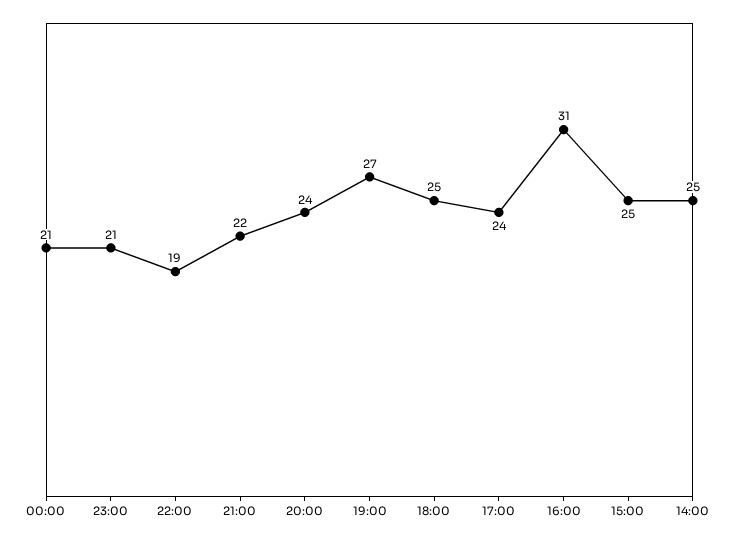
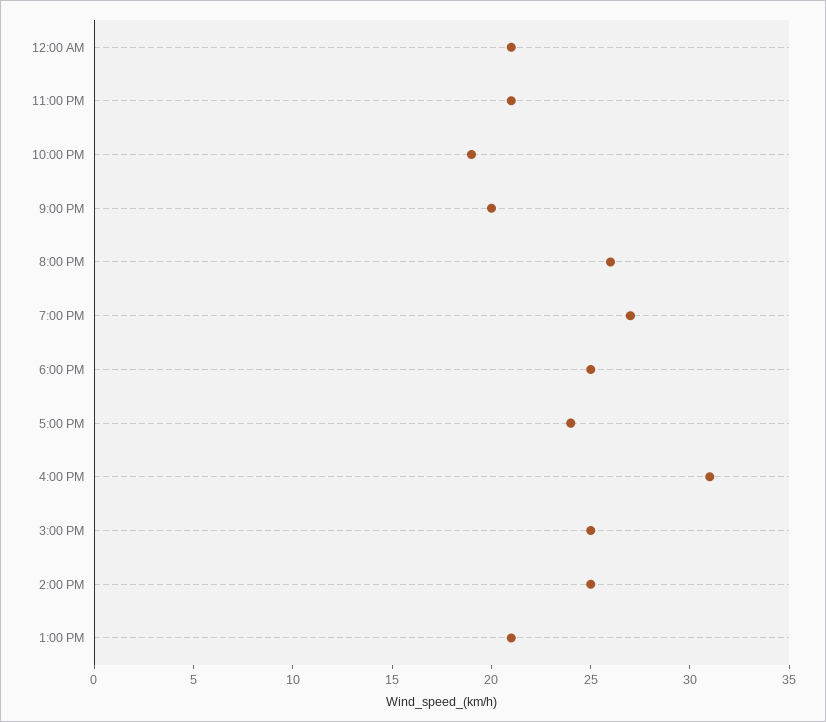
  {
    "00:00": 21,
    "23:00": 21,
    "22:00": 19,
-   "21:00": 22,
+   "21:00": 20,
-   "20:00": 24,
+   "20:00": 26,
    "19:00": 27,
    "18:00": 25,
    "17:00": 24,
    "16:00": 31,
    "15:00": 25,
-   "14:00": 25
+   "14:00": 25,
+   "1:00 PM": 21
  }

